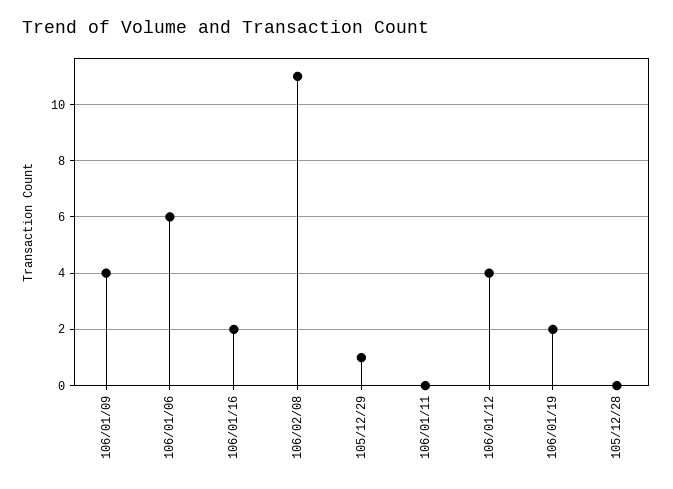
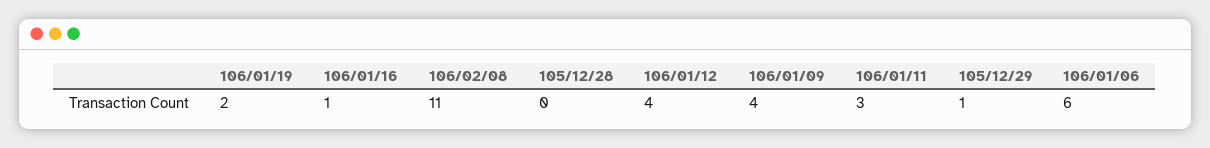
  {
    "106/01/09": 4,
    "106/01/06": 6,
-   "106/01/16": 2,
+   "106/01/16": 1,
    "106/02/08": 11,
    "105/12/29": 1,
-   "106/01/11": 0,
+   "106/01/11": 3,
    "106/01/12": 4,
    "106/01/19": 2,
    "105/12/28": 0
  }

